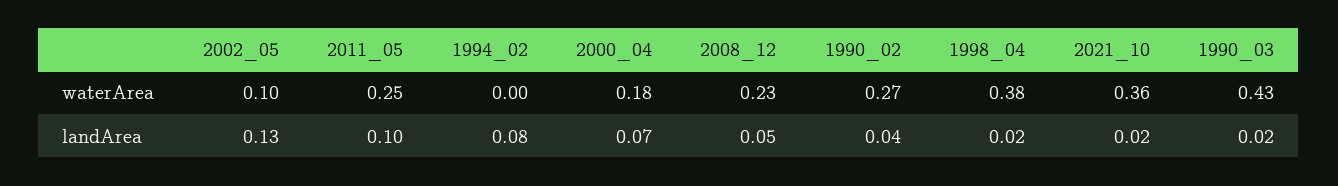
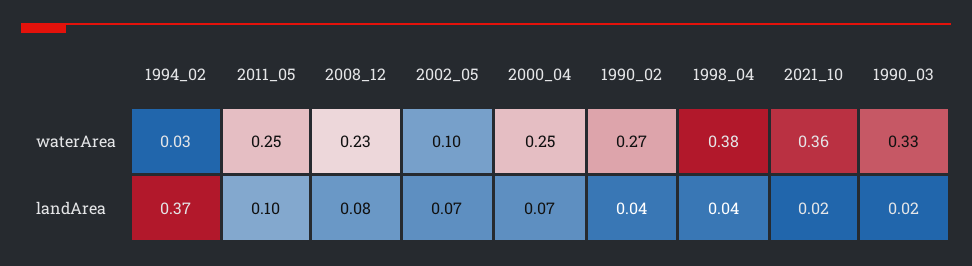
  {
    "2002_05": {
      "waterArea": 0.1,
-     "landArea": 0.13
+     "landArea": 0.07
    },
    "2011_05": {
      "waterArea": 0.25,
      "landArea": 0.1
    },
    "1994_02": {
-     "waterArea": 0,
+     "waterArea": 0.03,
-     "landArea": 0.08
+     "landArea": 0.37
    },
    "2000_04": {
-     "waterArea": 0.18,
+     "waterArea": 0.25,
      "landArea": 0.07
    },
    "2008_12": {
      "waterArea": 0.23,
-     "landArea": 0.05
+     "landArea": 0.08
    },
    "1990_02": {
      "waterArea": 0.27,
      "landArea": 0.04
    },
    "1998_04": {
      "waterArea": 0.38,
-     "landArea": 0.02
+     "landArea": 0.04
    },
    "2021_10": {
      "waterArea": 0.36,
      "landArea": 0.02
    },
    "1990_03": {
-     "waterArea": 0.43,
+     "waterArea": 0.33,
      "landArea": 0.02
    }
  }

